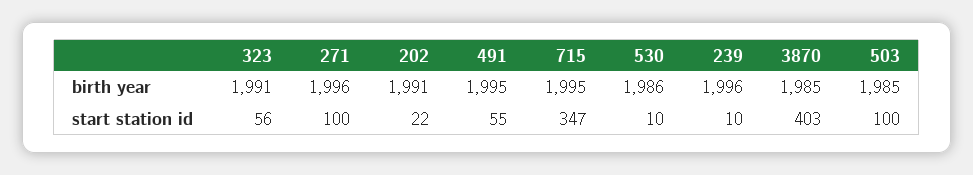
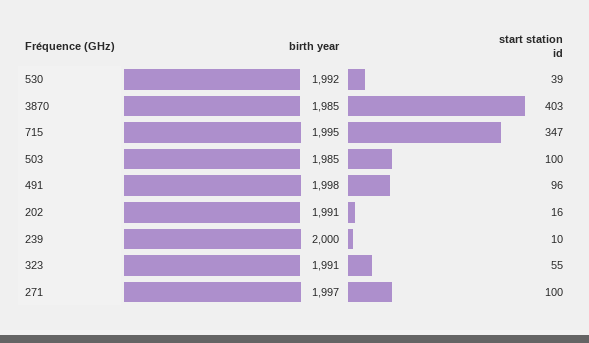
  {
    "323": {
      "birth year": 1991,
-     "start station id": 56
+     "start station id": 55
    },
    "271": {
-     "birth year": 1996,
+     "birth year": 1997,
      "start station id": 100
    },
    "202": {
      "birth year": 1991,
-     "start station id": 22
+     "start station id": 16
    },
    "491": {
-     "birth year": 1995,
+     "birth year": 1998,
-     "start station id": 55
+     "start station id": 96
    },
    "715": {
      "birth year": 1995,
      "start station id": 347
    },
    "530": {
-     "birth year": 1986,
+     "birth year": 1992,
-     "start station id": 10
+     "start station id": 39
    },
    "239": {
-     "birth year": 1996,
+     "birth year": 2000,
      "start station id": 10
    },
    "3870": {
      "birth year": 1985,
      "start station id": 403
    },
    "503": {
      "birth year": 1985,
      "start station id": 100
    }
  }

